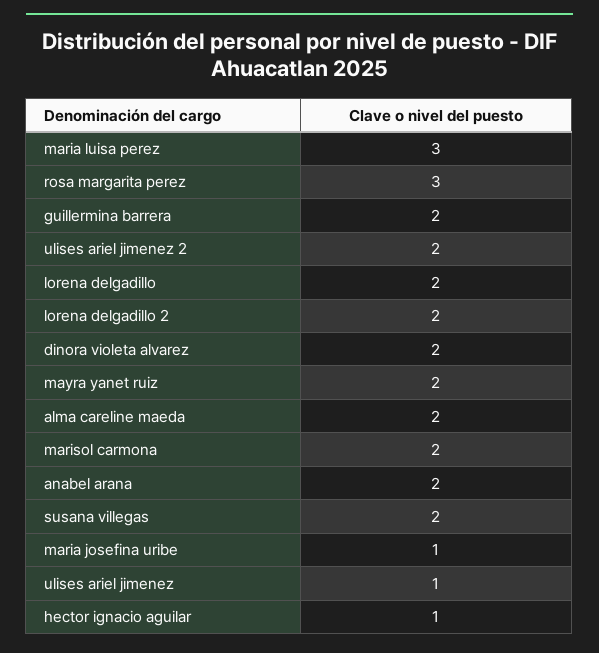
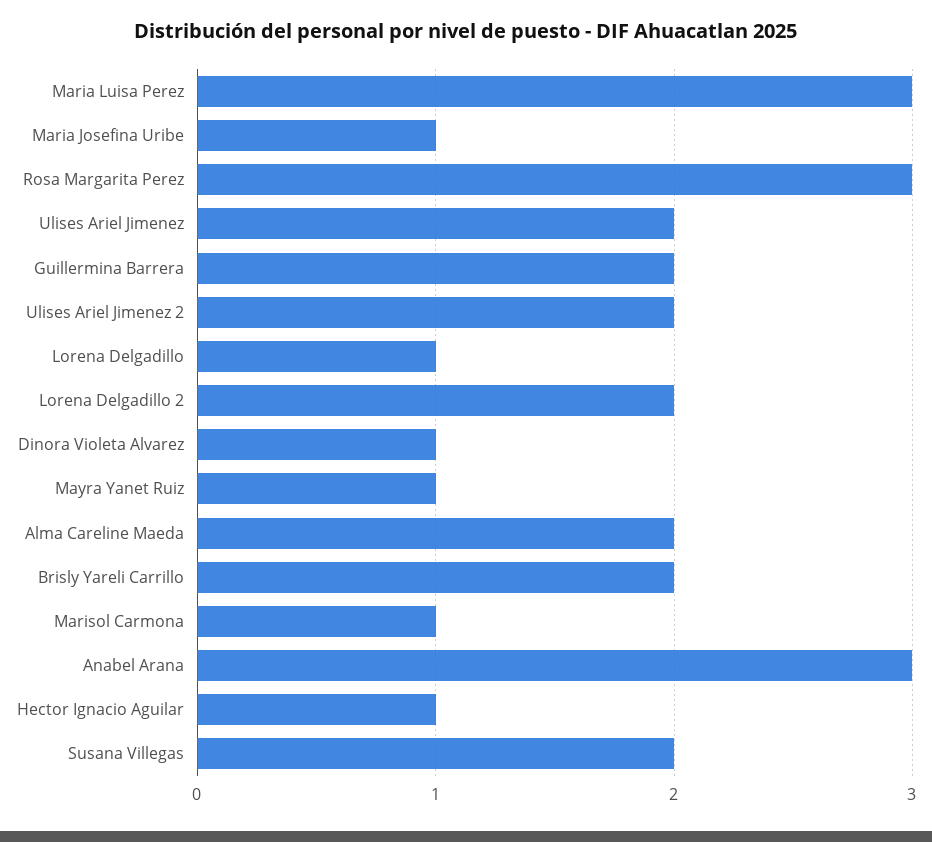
  {
    "maria luisa perez": 3,
    "rosa margarita perez": 3,
    "guillermina barrera": 2,
    "ulises ariel jimenez 2": 2,
-   "lorena delgadillo": 2,
+   "lorena delgadillo": 1,
    "lorena delgadillo 2": 2,
-   "dinora violeta alvarez": 2,
+   "dinora violeta alvarez": 1,
-   "mayra yanet ruiz": 2,
+   "mayra yanet ruiz": 1,
    "alma careline maeda": 2,
-   "marisol carmona": 2,
+   "marisol carmona": 1,
-   "anabel arana": 2,
+   "anabel arana": 3,
    "susana villegas": 2,
    "maria josefina uribe": 1,
-   "ulises ariel jimenez": 1,
+   "ulises ariel jimenez": 2,
-   "hector ignacio aguilar": 1
+   "hector ignacio aguilar": 1,
+   "Brisly Yareli Carrillo": 2
  }

